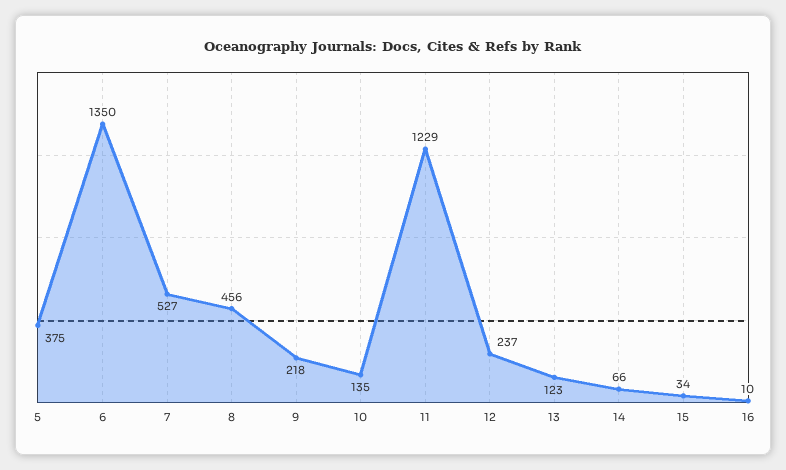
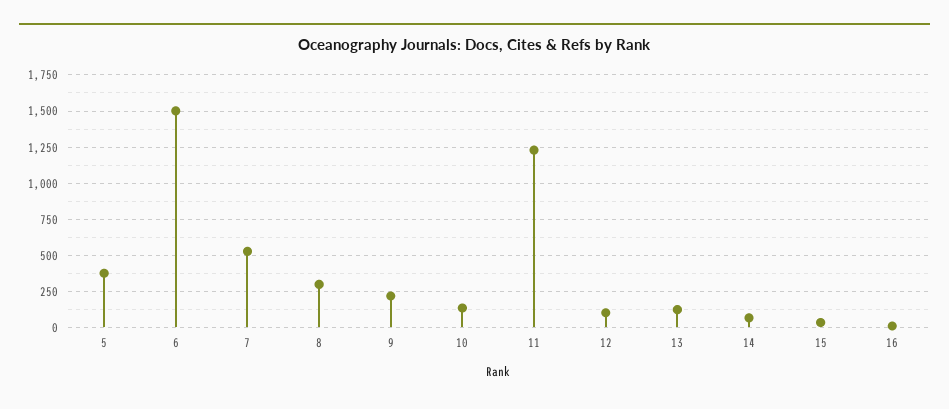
  {
    "5": 375,
-   "6": 1350,
+   "6": 1500,
    "7": 527,
-   "8": 456,
+   "8": 300,
    "9": 218,
    "10": 135,
    "11": 1229,
-   "12": 237,
+   "12": 100,
    "13": 123,
    "14": 66,
    "15": 34,
    "16": 10
  }

